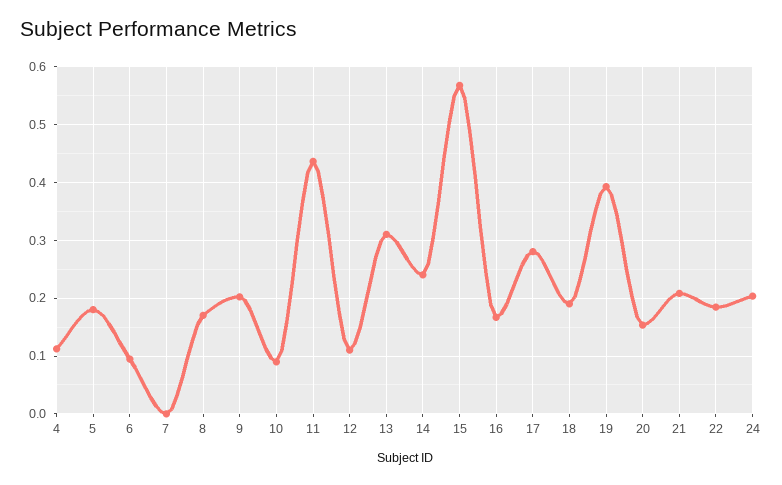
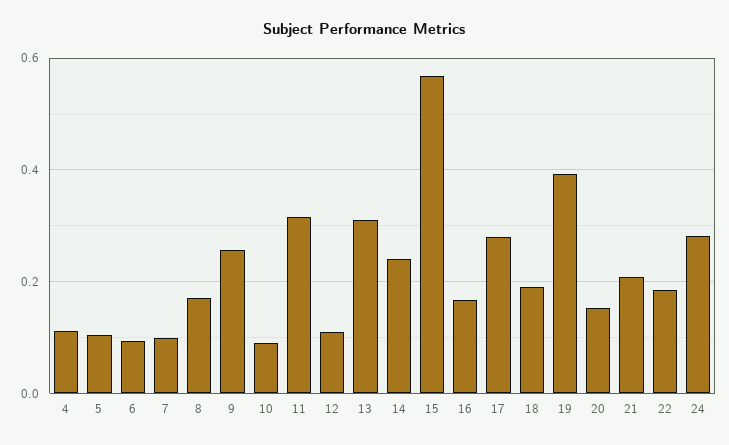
  {
    "4": 0.12,
-   "5": 0.18,
+   "5": 0.1,
    "6": 0.1,
-   "7": 0,
+   "7": 0.1,
    "8": 0.18,
-   "9": 0.2,
+   "9": 0.26,
    "10": 0.1,
-   "11": 0.44,
+   "11": 0.32,
    "12": 0.12,
    "13": 0.32,
    "14": 0.24,
    "15": 0.56,
    "16": 0.16,
    "17": 0.28,
    "18": 0.2,
    "19": 0.4,
    "20": 0.16,
    "21": 0.2,
    "22": 0.18,
-   "24": 0.2
+   "24": 0.28
  }

